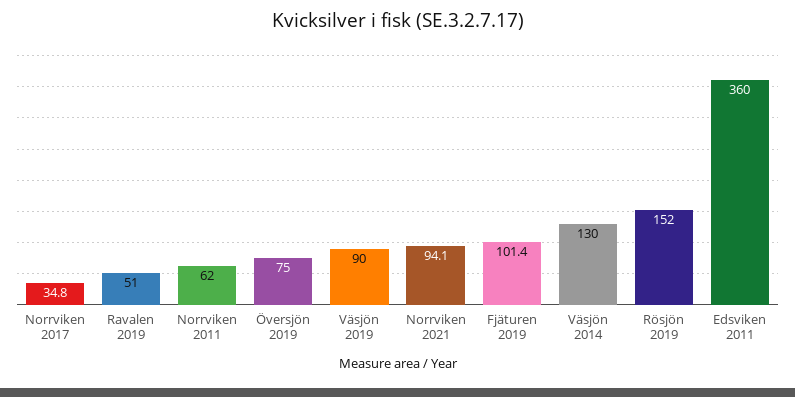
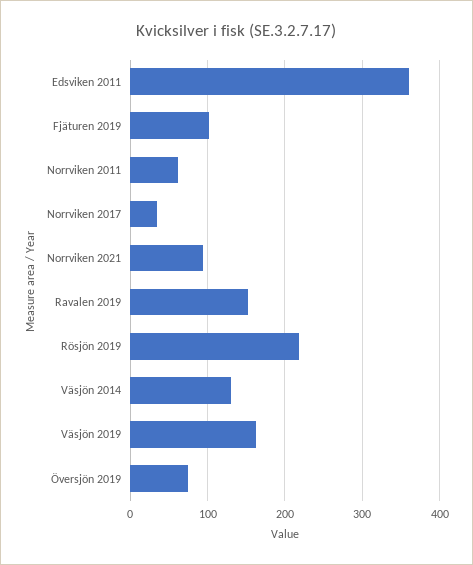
  {
    "Norrviken 2017": 34.8,
-   "Ravalen 2019": 51,
+   "Ravalen 2019": 150,
    "Norrviken 2011": 62,
    "Översjön 2019": 75,
-   "Väsjön 2019": 90,
+   "Väsjön 2019": 160,
    "Norrviken 2021": 94.1,
    "Fjäturen 2019": 101.4,
    "Väsjön 2014": 130,
-   "Rösjön 2019": 152,
+   "Rösjön 2019": 220,
    "Edsviken 2011": 360
  }

